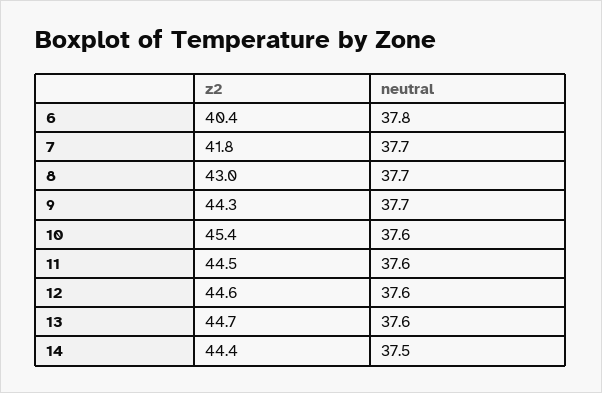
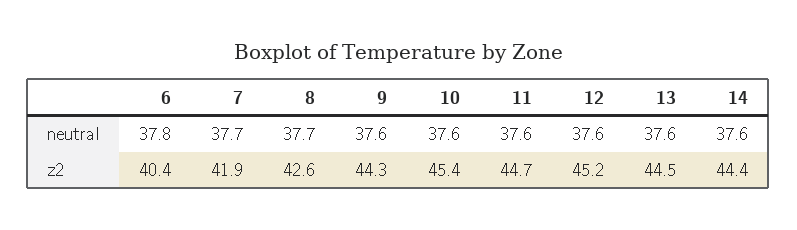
  {
    "z2": {
      "6": 40.4,
-     "7": 41.8,
+     "7": 41.9,
-     "8": 43,
+     "8": 42.6,
      "9": 44.3,
      "10": 45.4,
-     "11": 44.5,
+     "11": 44.7,
-     "12": 44.6,
+     "12": 45.2,
-     "13": 44.7,
+     "13": 44.5,
      "14": 44.4
    },
    "neutral": {
      "6": 37.8,
      "7": 37.7,
      "8": 37.7,
-     "9": 37.7,
+     "9": 37.6,
      "10": 37.6,
      "11": 37.6,
      "12": 37.6,
      "13": 37.6,
-     "14": 37.5
+     "14": 37.6
    }
  }

